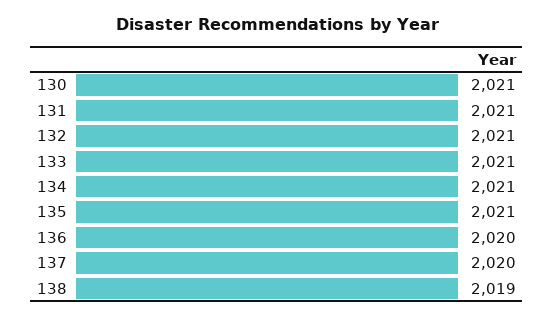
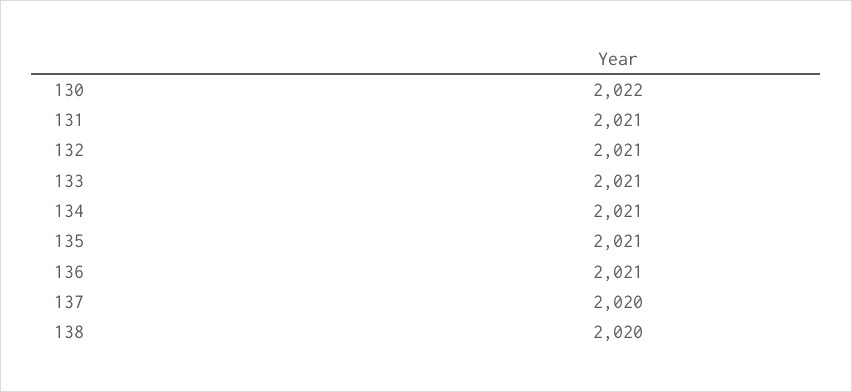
  {
-   "130": 2021,
+   "130": 2022,
    "131": 2021,
    "132": 2021,
    "133": 2021,
    "134": 2021,
    "135": 2021,
-   "136": 2020,
+   "136": 2021,
    "137": 2020,
-   "138": 2019
+   "138": 2020
  }

